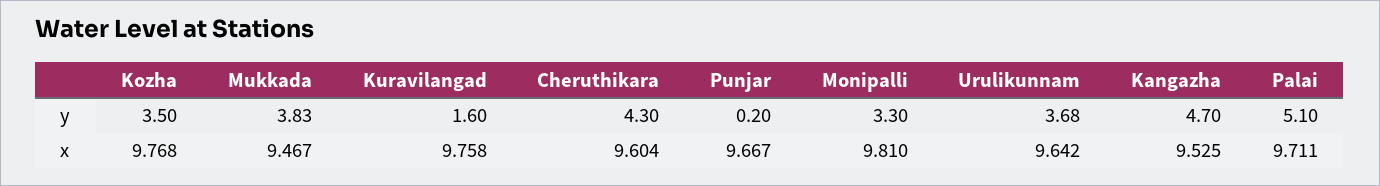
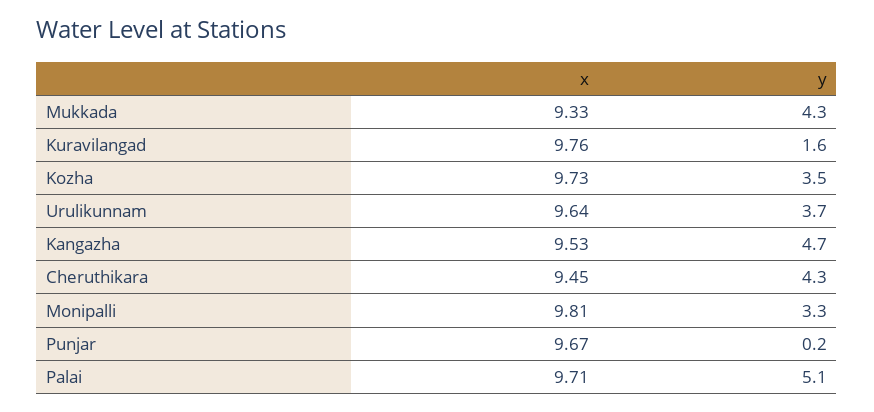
  {
    "Kozha": {
      "y": 3.5,
-     "x": 9.768
+     "x": 9.73
    },
    "Mukkada": {
-     "y": 3.83,
+     "y": 4.3,
-     "x": 9.467
+     "x": 9.33
    },
    "Kuravilangad": {
      "y": 1.6,
      "x": 9.758
    },
    "Cheruthikara": {
      "y": 4.3,
-     "x": 9.604
+     "x": 9.45
    },
    "Punjar": {
      "y": 0.2,
      "x": 9.667
    },
    "Monipalli": {
      "y": 3.3,
      "x": 9.81
    },
    "Urulikunnam": {
      "y": 3.68,
      "x": 9.642
    },
    "Kangazha": {
      "y": 4.7,
      "x": 9.525
    },
    "Palai": {
      "y": 5.1,
      "x": 9.711
    }
  }

